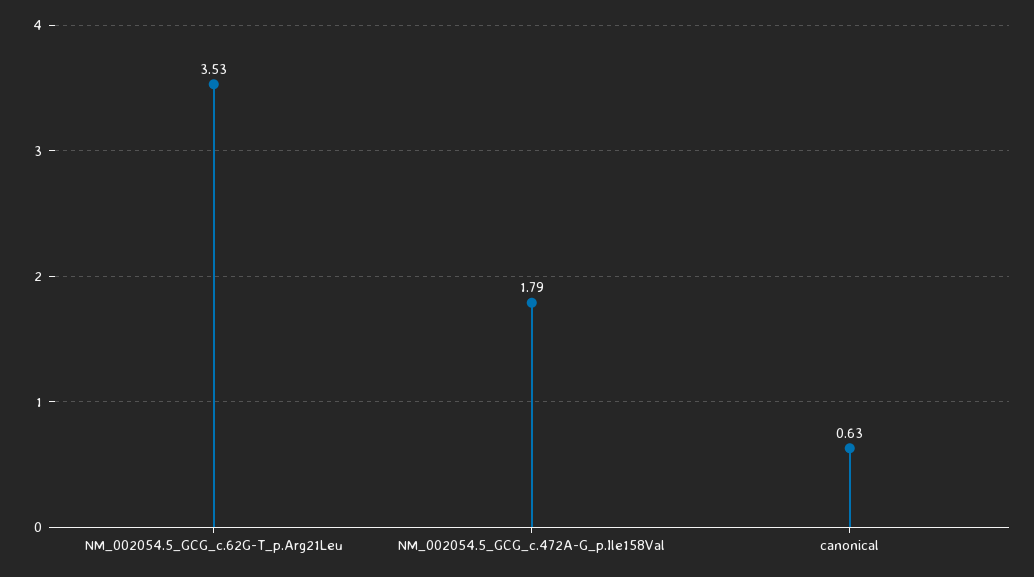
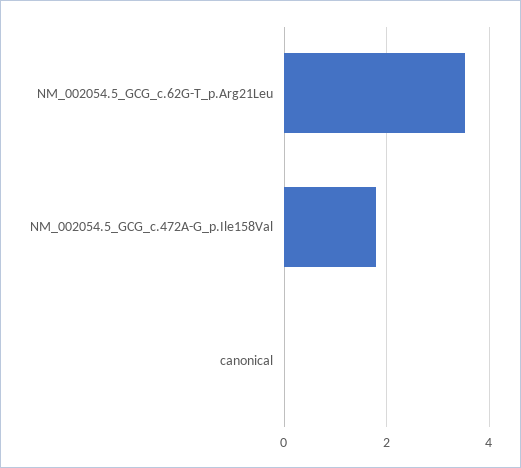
  {
    "NM_002054.5_GCG_c.62G-T_p.Arg21Leu": 3.53,
    "NM_002054.5_GCG_c.472A-G_p.Ile158Val": 1.79,
-   "canonical": 0.63
+   "canonical": 0
  }

